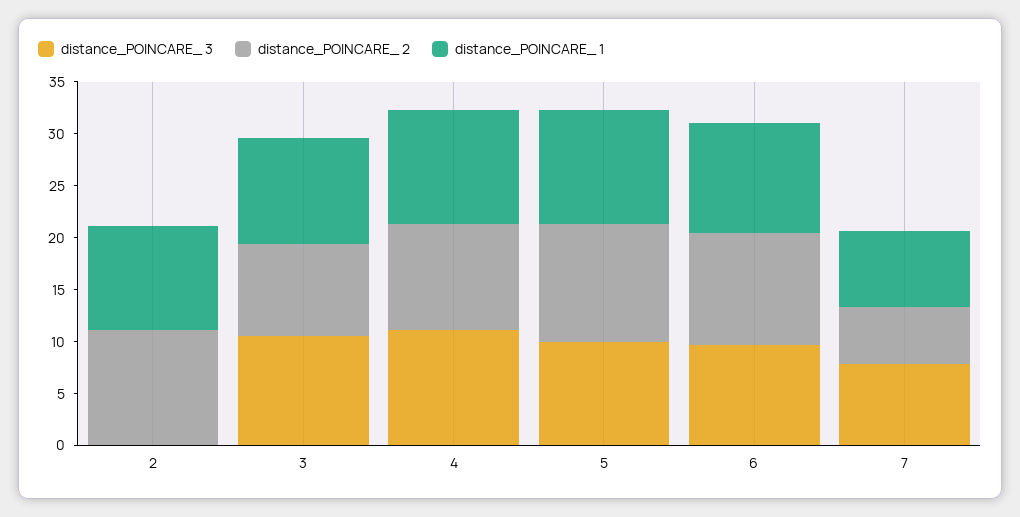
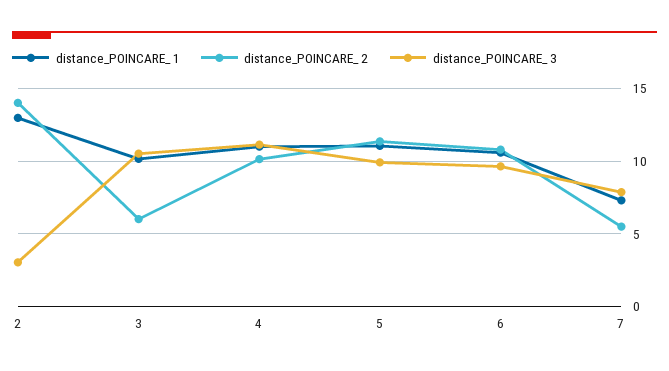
  {
    "distance_POINCARE_ 3": {
-     "2": 0,
+     "2": 3,
      "3": 10.5,
      "4": 11,
      "5": 10,
      "6": 9.5,
      "7": 8
    },
    "distance_POINCARE_ 2": {
-     "2": 11,
+     "2": 14,
-     "3": 9,
+     "3": 6,
      "4": 10,
      "5": 11.5,
      "6": 11,
      "7": 5.5
    },
    "distance_POINCARE_ 1": {
-     "2": 10,
+     "2": 13,
      "3": 10,
      "4": 11,
      "5": 11,
      "6": 10.5,
      "7": 7.5
    }
  }

